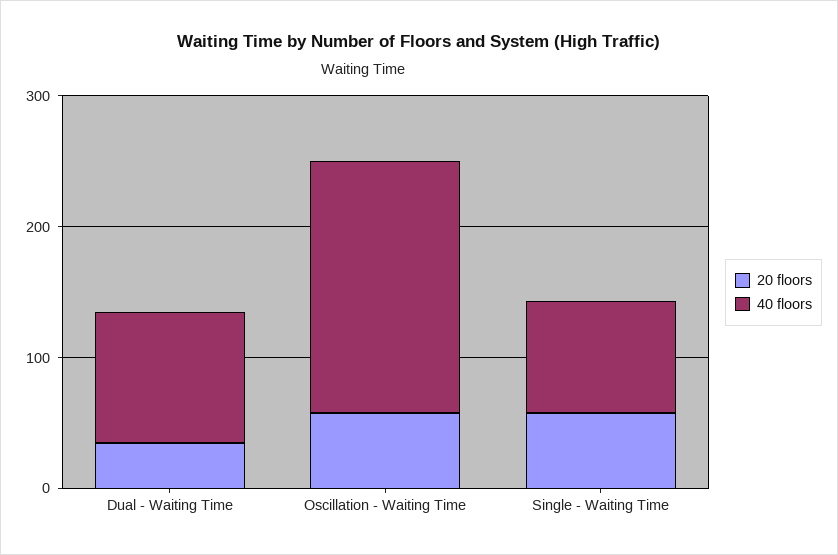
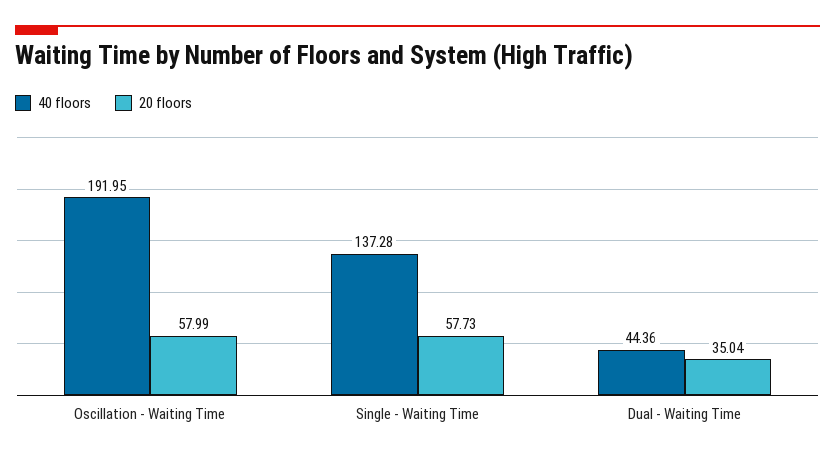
  {
    "20 floors": {
      "Dual - Waiting Time": 35.04,
      "Oscillation - Waiting Time": 57.99,
      "Single - Waiting Time": 57.73
    },
    "40 floors": {
-     "Dual - Waiting Time": 100,
+     "Dual - Waiting Time": 44.36,
      "Oscillation - Waiting Time": 191.95,
-     "Single - Waiting Time": 80
+     "Single - Waiting Time": 137.28
    }
  }

